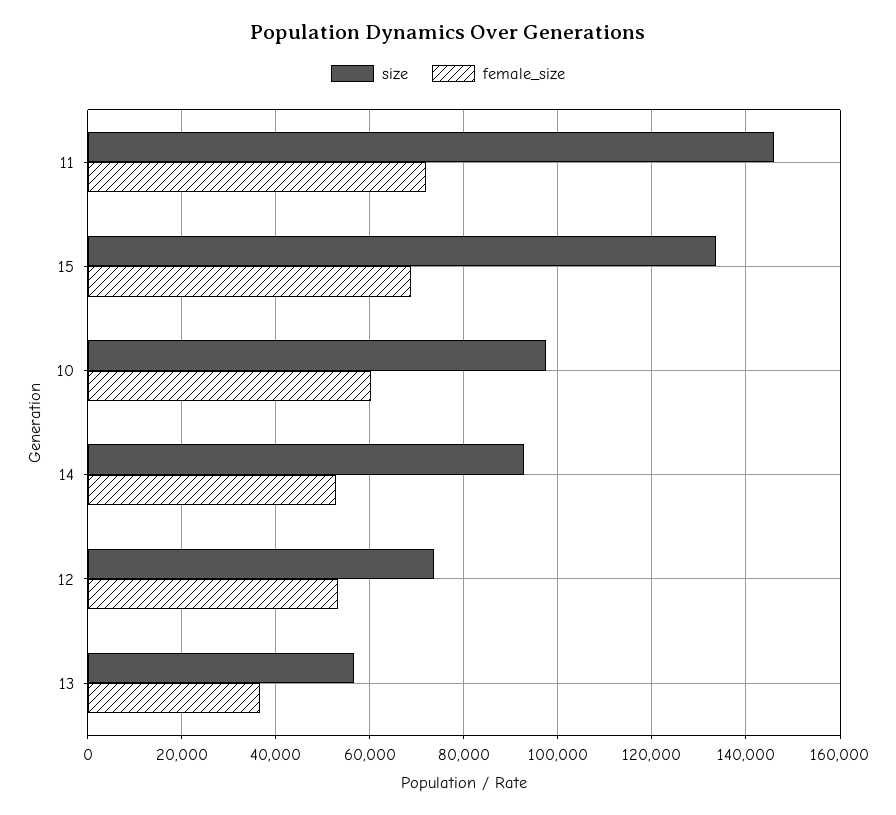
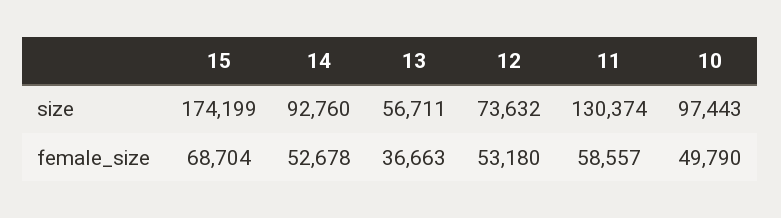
  {
    "size": {
-     "11": 146000,
+     "11": 130374,
-     "15": 134000,
+     "15": 174199,
      "10": 97443,
      "14": 92760,
      "12": 73632,
      "13": 56711
    },
    "female_size": {
-     "11": 72000,
+     "11": 58557,
      "15": 68704,
-     "10": 60000,
+     "10": 49790,
      "14": 52678,
      "12": 53180,
      "13": 36663
    }
  }

